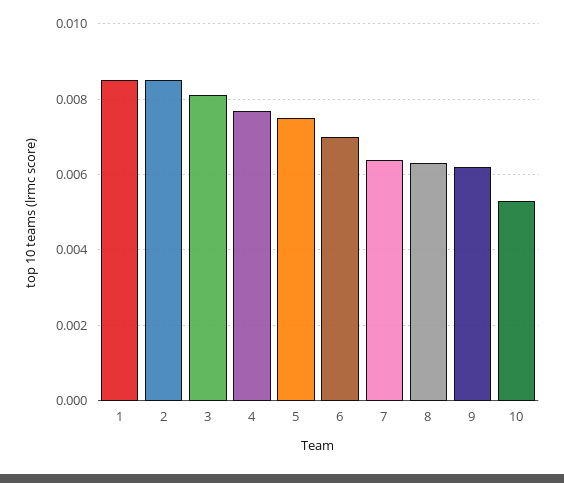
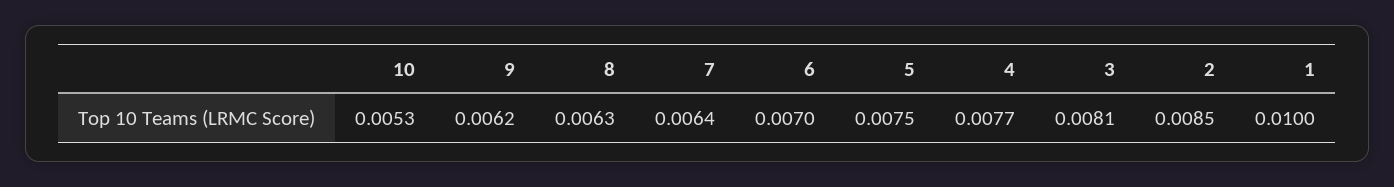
  {
-   "1": 0.0085,
+   "1": 0.01,
    "2": 0.0085,
    "3": 0.0081,
    "4": 0.0077,
    "5": 0.0075,
    "6": 0.007,
    "7": 0.0064,
    "8": 0.0063,
    "9": 0.0062,
    "10": 0.0053
  }

